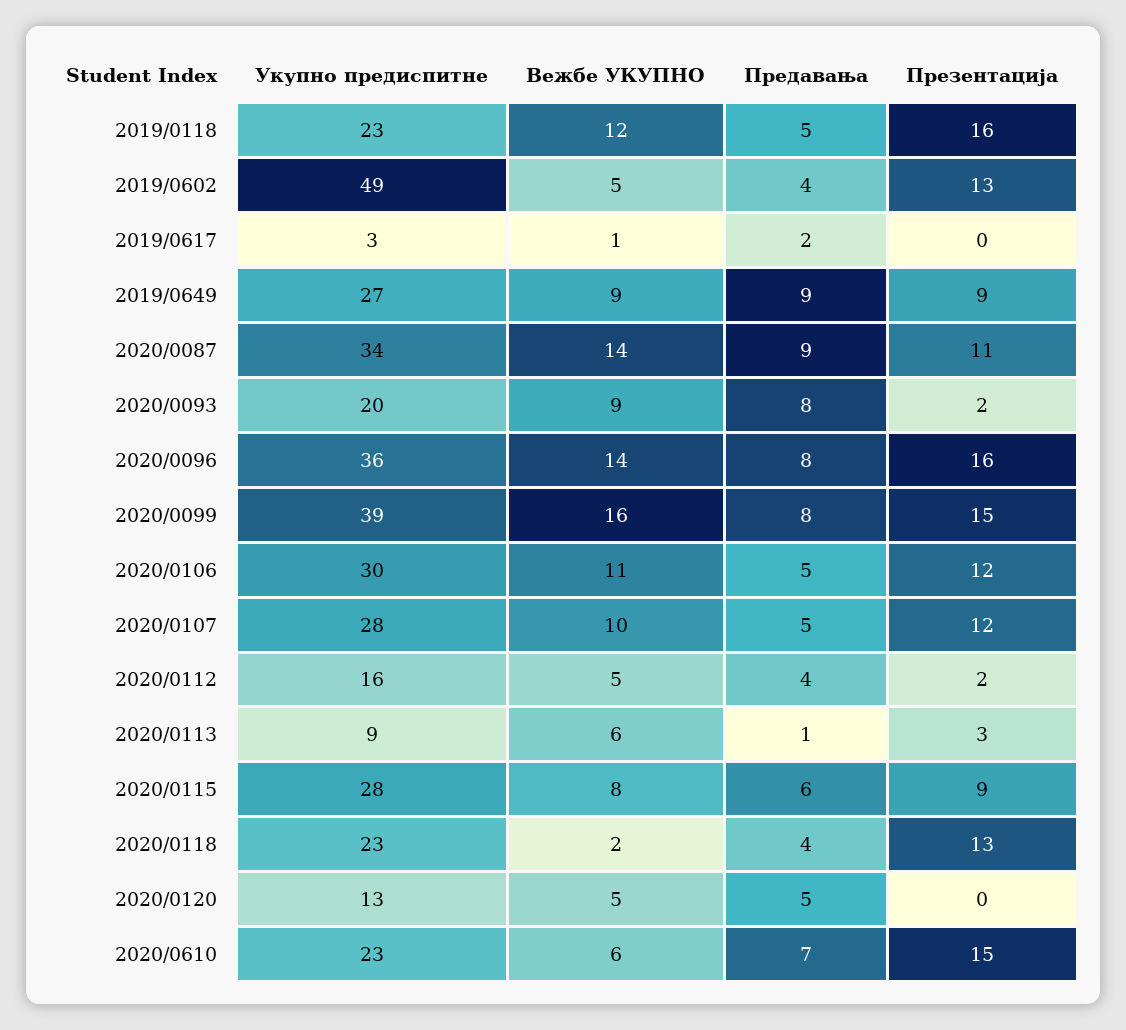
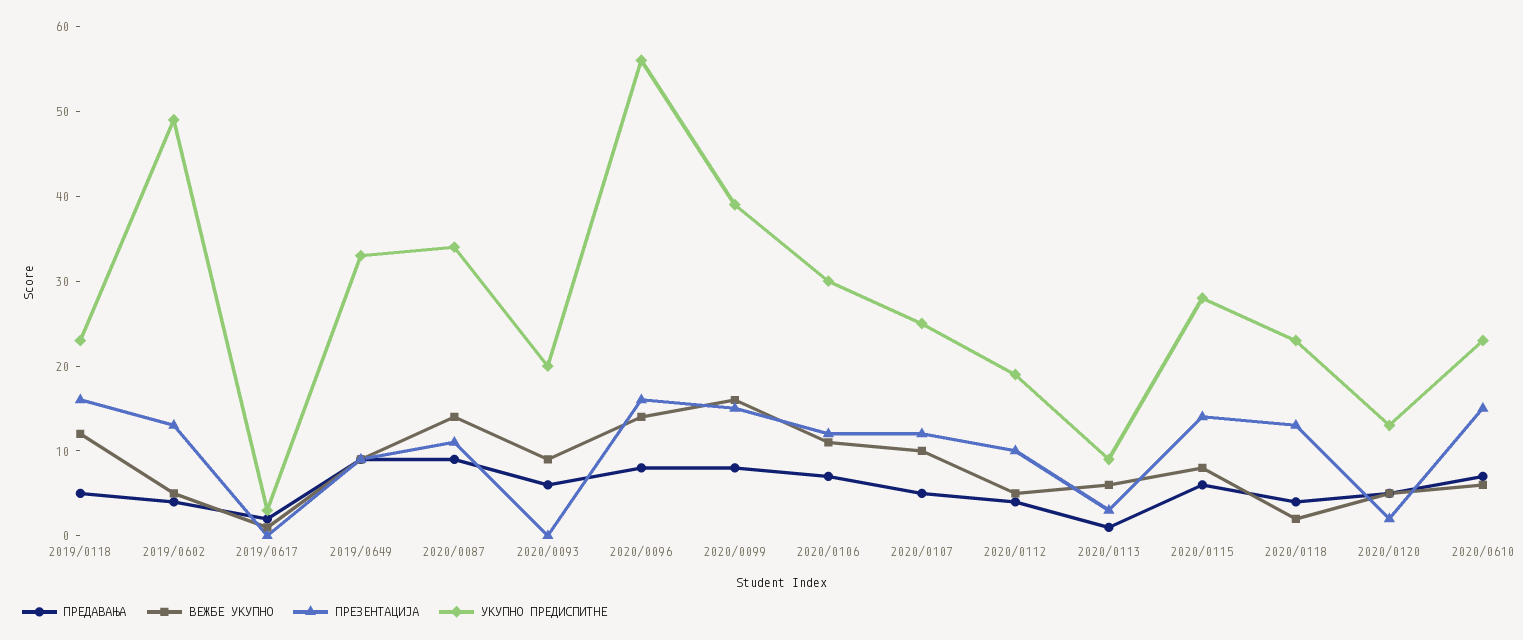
  {
    "Укупно предиспитне": {
      "2019/0118": 23,
      "2019/0602": 49,
      "2019/0617": 3,
-     "2019/0649": 27,
+     "2019/0649": 33,
      "2020/0087": 34,
      "2020/0093": 20,
-     "2020/0096": 36,
+     "2020/0096": 56,
      "2020/0099": 39,
      "2020/0106": 30,
-     "2020/0107": 28,
+     "2020/0107": 25,
-     "2020/0112": 16,
+     "2020/0112": 19,
      "2020/0113": 9,
      "2020/0115": 28,
      "2020/0118": 23,
      "2020/0120": 13,
      "2020/0610": 23
    },
    "Вежбе УКУПНО": {
      "2019/0118": 12,
      "2019/0602": 5,
      "2019/0617": 1,
      "2019/0649": 9,
      "2020/0087": 14,
      "2020/0093": 9,
      "2020/0096": 14,
      "2020/0099": 16,
      "2020/0106": 11,
      "2020/0107": 10,
      "2020/0112": 5,
      "2020/0113": 6,
      "2020/0115": 8,
      "2020/0118": 2,
      "2020/0120": 5,
      "2020/0610": 6
    },
    "Предавања": {
      "2019/0118": 5,
      "2019/0602": 4,
      "2019/0617": 2,
      "2019/0649": 9,
      "2020/0087": 9,
-     "2020/0093": 8,
+     "2020/0093": 6,
      "2020/0096": 8,
      "2020/0099": 8,
-     "2020/0106": 5,
+     "2020/0106": 7,
      "2020/0107": 5,
      "2020/0112": 4,
      "2020/0113": 1,
      "2020/0115": 6,
      "2020/0118": 4,
      "2020/0120": 5,
      "2020/0610": 7
    },
    "Презентација": {
      "2019/0118": 16,
      "2019/0602": 13,
      "2019/0617": 0,
      "2019/0649": 9,
      "2020/0087": 11,
-     "2020/0093": 2,
+     "2020/0093": 0,
      "2020/0096": 16,
      "2020/0099": 15,
      "2020/0106": 12,
      "2020/0107": 12,
-     "2020/0112": 2,
+     "2020/0112": 10,
      "2020/0113": 3,
-     "2020/0115": 9,
+     "2020/0115": 14,
      "2020/0118": 13,
-     "2020/0120": 0,
+     "2020/0120": 2,
      "2020/0610": 15
    }
  }

